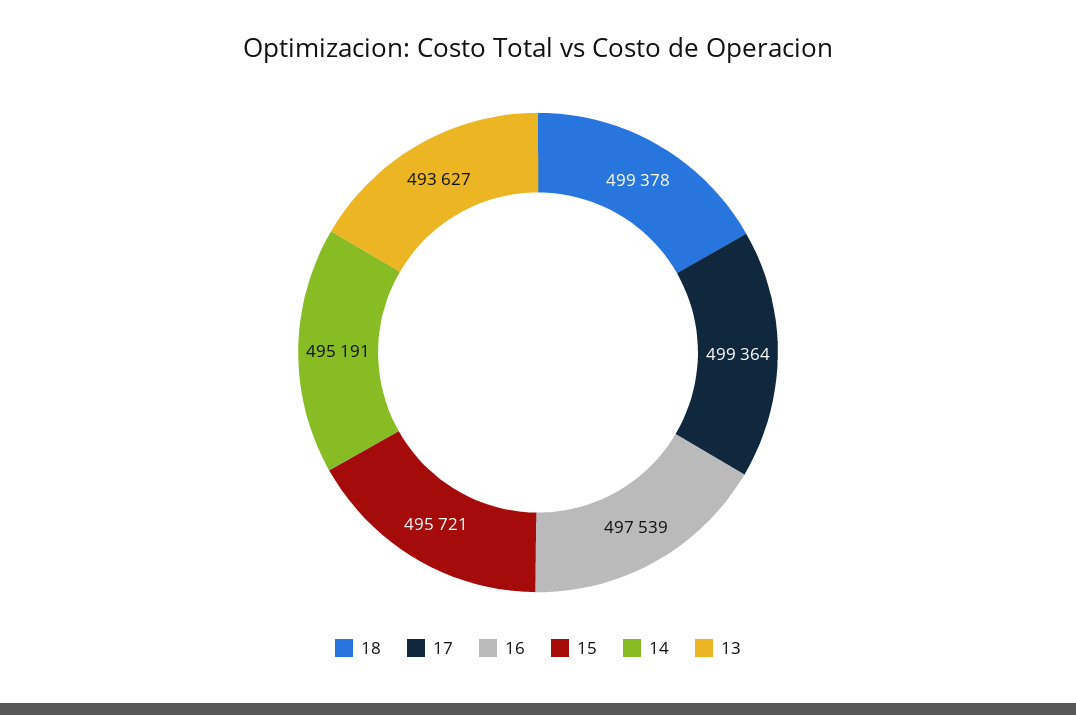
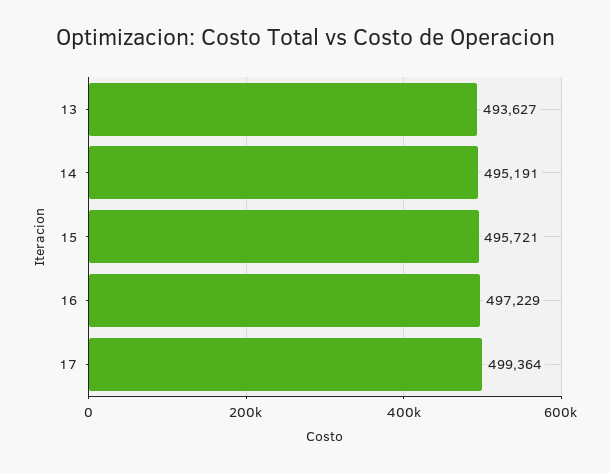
  {
-   "18": 499378,
    "17": 499364,
-   "16": 497539,
+   "16": 497229,
    "15": 495721,
    "14": 495191,
    "13": 493627
  }

